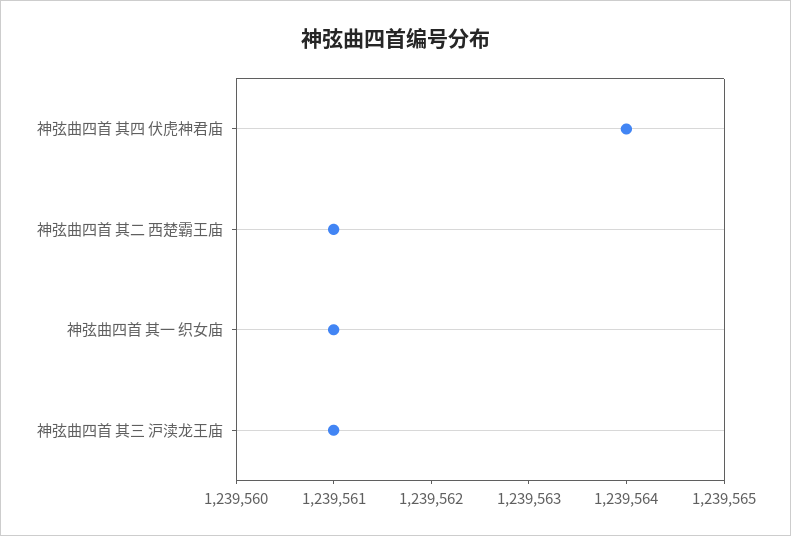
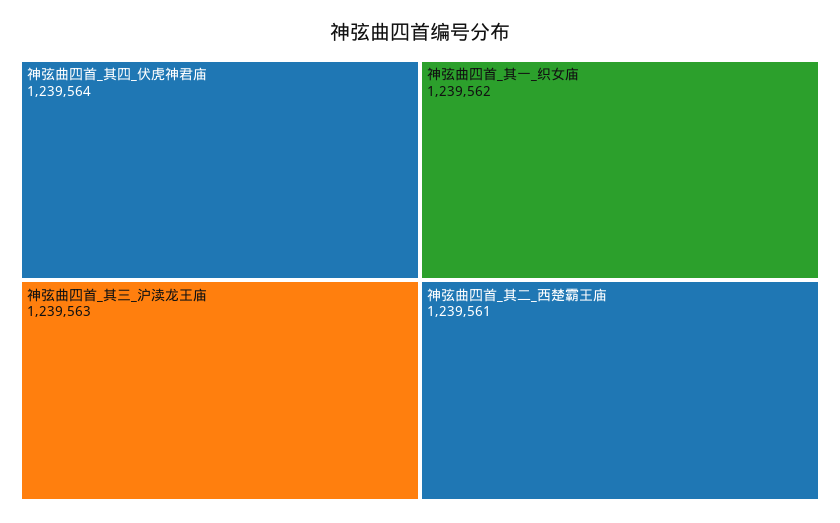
  {
    "神弦曲四首 其四 伏虎神君庙": 1239564,
    "神弦曲四首 其二 西楚霸王庙": 1239561,
-   "神弦曲四首 其一 织女庙": 1239561,
+   "神弦曲四首 其一 织女庙": 1239562,
-   "神弦曲四首 其三 沪渎龙王庙": 1239561
+   "神弦曲四首 其三 沪渎龙王庙": 1239563
  }

